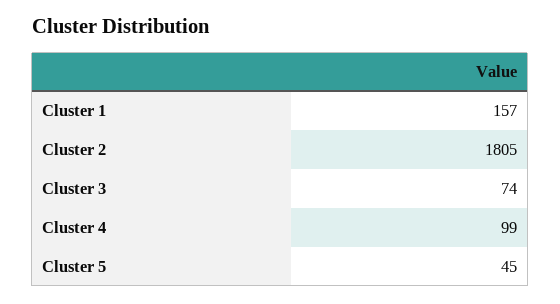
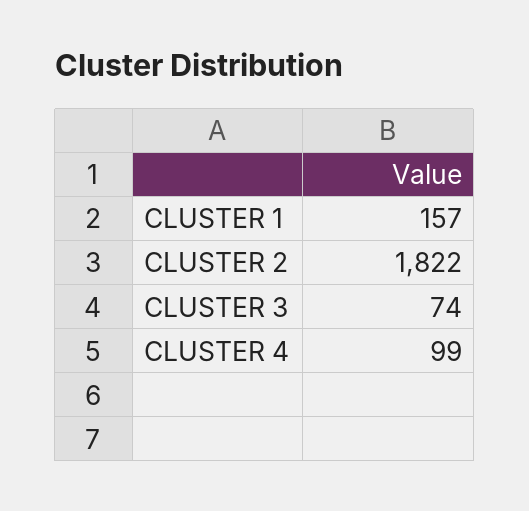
  {
    "Cluster 1": 157,
-   "Cluster 2": 1805,
+   "Cluster 2": 1822,
    "Cluster 3": 74,
-   "Cluster 4": 99,
+   "Cluster 4": 99
-   "Cluster 5": 45
  }

